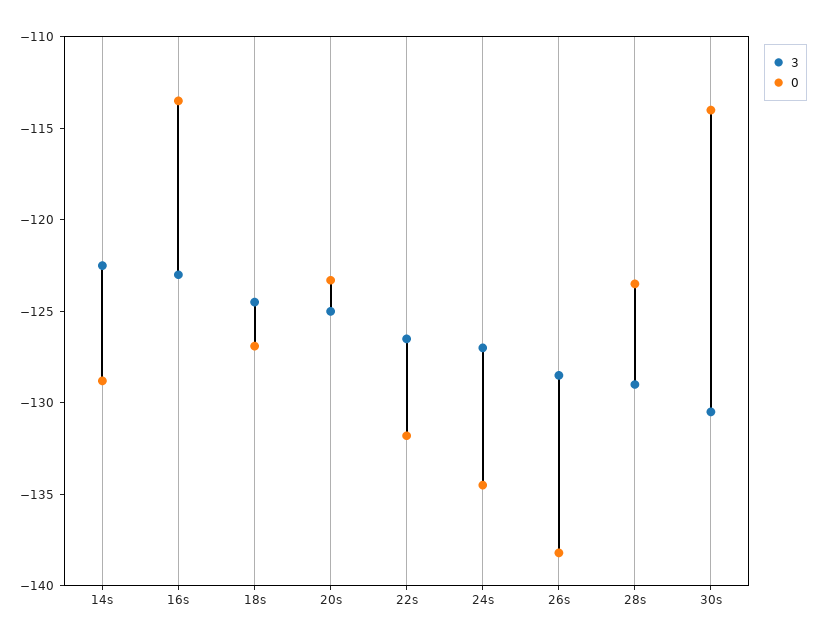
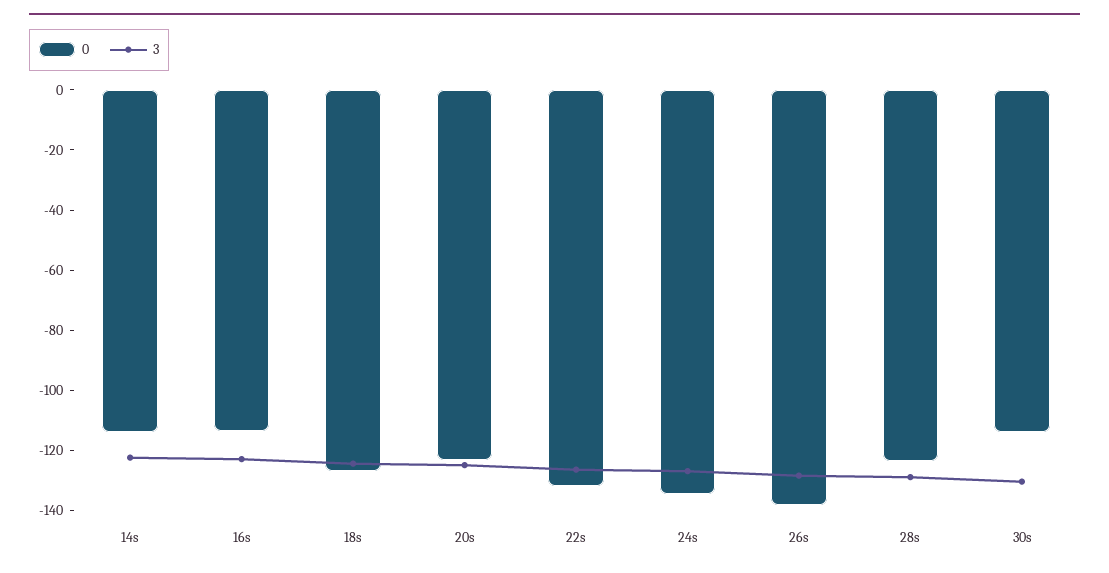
  {
    "3": {
      "14s": -123,
      "16s": -123,
      "18s": -125,
      "20s": -125,
      "22s": -127,
      "24s": -127,
      "26s": -129,
      "28s": -129,
      "30s": -131
    },
    "0": {
-     "14s": -129,
+     "14s": -115,
      "16s": -114,
      "18s": -127,
      "20s": -123,
      "22s": -132,
      "24s": -135,
      "26s": -138,
      "28s": -124,
      "30s": -114
    }
  }

